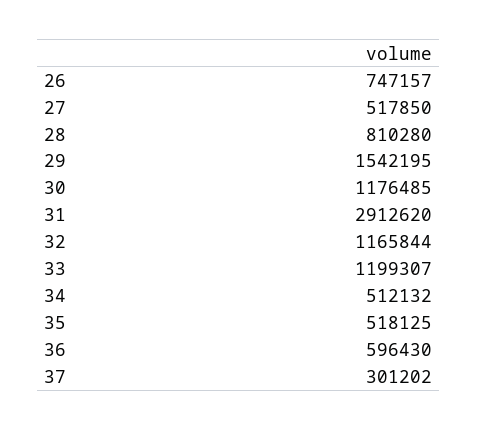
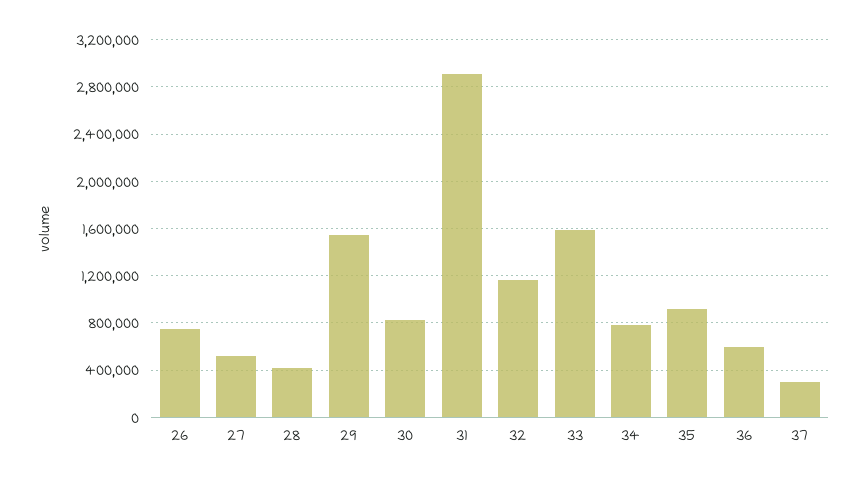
  {
    "26": 747157,
    "27": 517850,
-   "28": 810280,
+   "28": 400000,
    "29": 1542195,
-   "30": 1176485,
+   "30": 800000,
    "31": 2912620,
    "32": 1165844,
-   "33": 1199307,
+   "33": 1600000,
-   "34": 512132,
+   "34": 800000,
-   "35": 518125,
+   "35": 900000,
    "36": 596430,
    "37": 301202
  }

